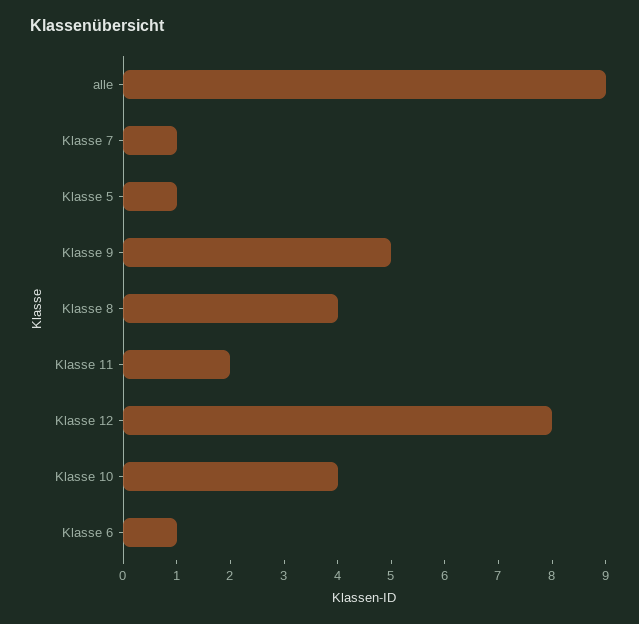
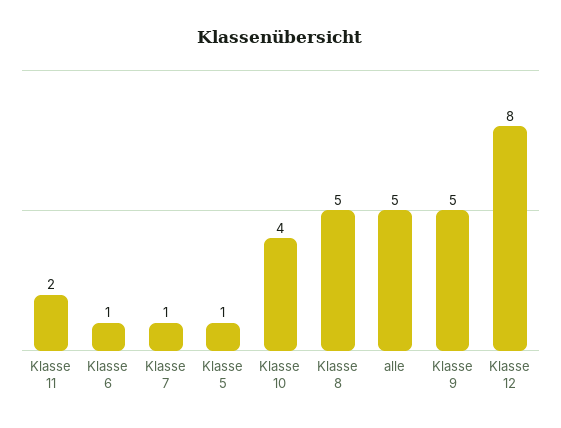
  {
-   "alle": 9,
+   "alle": 5,
    "Klasse 7": 1,
    "Klasse 5": 1,
    "Klasse 9": 5,
-   "Klasse 8": 4,
+   "Klasse 8": 5,
    "Klasse 11": 2,
    "Klasse 12": 8,
    "Klasse 10": 4,
    "Klasse 6": 1
  }

